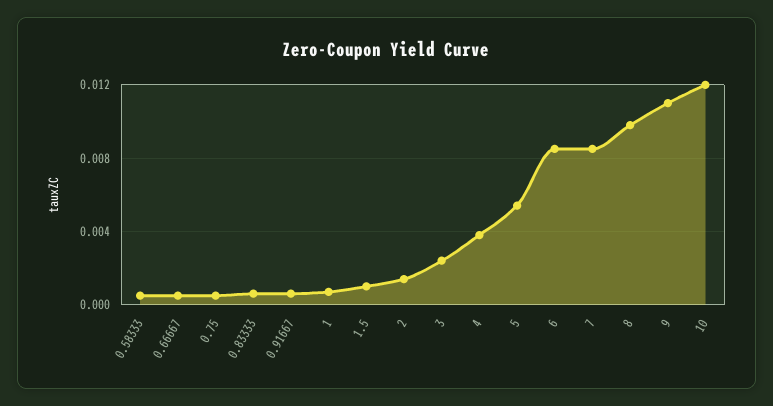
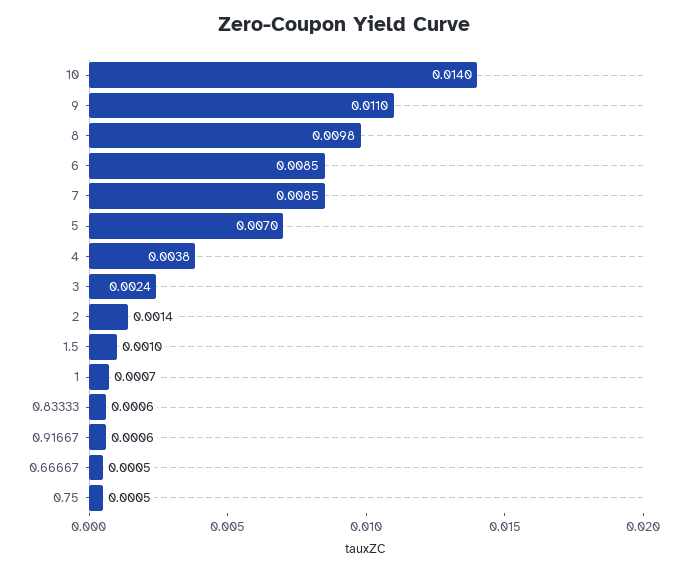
  {
-   "0.58333": 0.0005,
    "0.66667": 0.0005,
    "0.75": 0.0005,
    "0.83333": 0.0006,
    "0.91667": 0.0006,
    "1": 0.0007,
    "1.5": 0.001,
    "2": 0.0014,
    "3": 0.0024,
    "4": 0.0038,
-   "5": 0.0055,
+   "5": 0.007,
    "6": 0.0085,
    "7": 0.0085,
    "8": 0.0098,
    "9": 0.011,
-   "10": 0.012
+   "10": 0.014
  }

